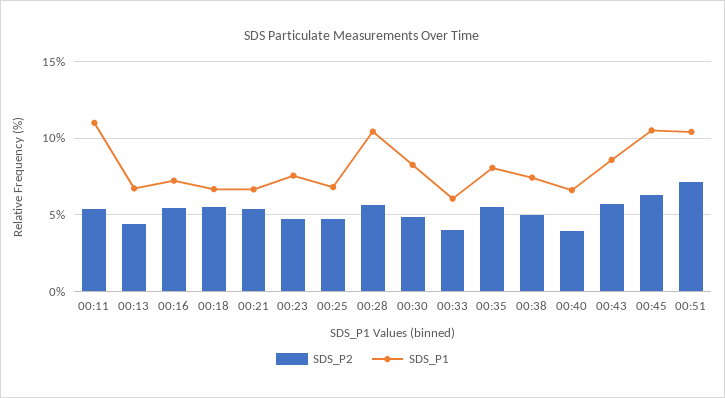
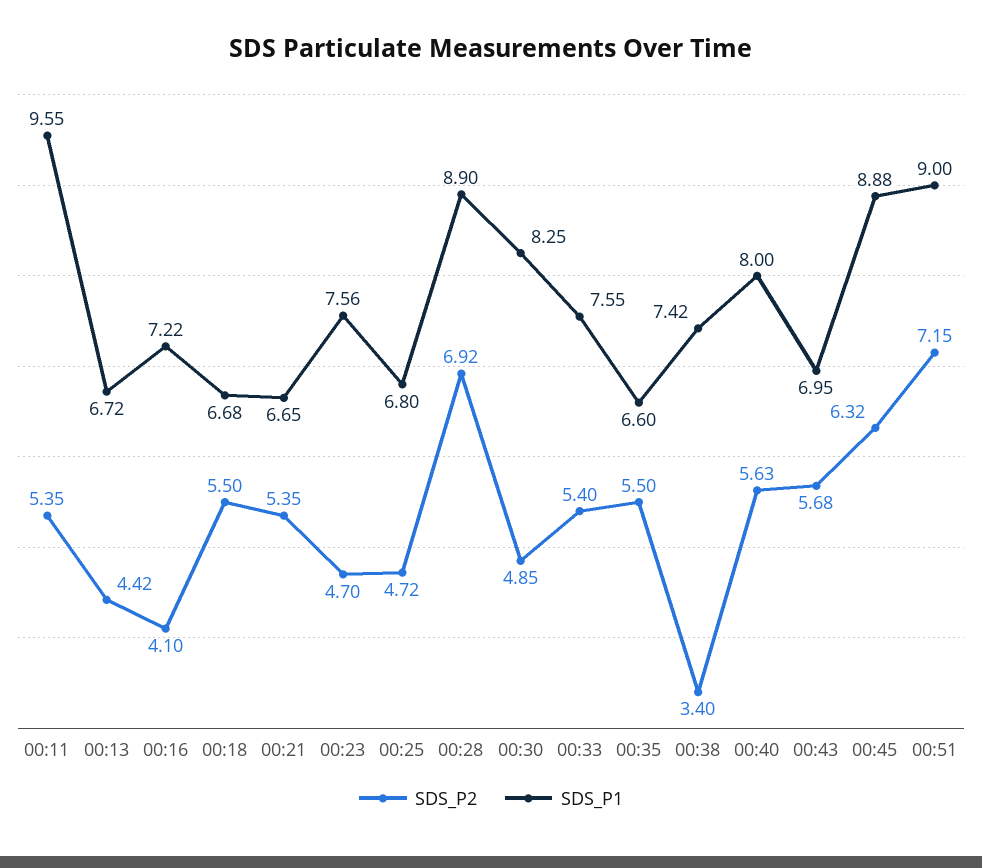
  {
    "SDS_P2": {
      "00:11": 5.35,
      "00:13": 4.42,
-     "00:16": 5.5,
+     "00:16": 4.1,
      "00:18": 5.5,
      "00:21": 5.35,
      "00:23": 4.7,
      "00:25": 4.72,
-     "00:28": 5.5,
+     "00:28": 6.92,
      "00:30": 4.85,
-     "00:33": 4,
+     "00:33": 5.4,
      "00:35": 5.5,
-     "00:38": 5,
+     "00:38": 3.4,
-     "00:40": 4,
+     "00:40": 5.63,
      "00:43": 5.68,
      "00:45": 6.32,
      "00:51": 7.15
    },
    "SDS_P1": {
-     "00:11": 11,
+     "00:11": 9.55,
      "00:13": 6.72,
      "00:16": 7.22,
      "00:18": 6.68,
      "00:21": 6.65,
      "00:23": 7.56,
      "00:25": 6.8,
-     "00:28": 10.5,
+     "00:28": 8.9,
      "00:30": 8.25,
-     "00:33": 6,
+     "00:33": 7.55,
-     "00:35": 8,
+     "00:35": 6.6,
      "00:38": 7.42,
-     "00:40": 6.5,
+     "00:40": 8,
-     "00:43": 8.5,
+     "00:43": 6.95,
-     "00:45": 10.5,
+     "00:45": 8.88,
-     "00:51": 10.5
+     "00:51": 9
    }
  }

